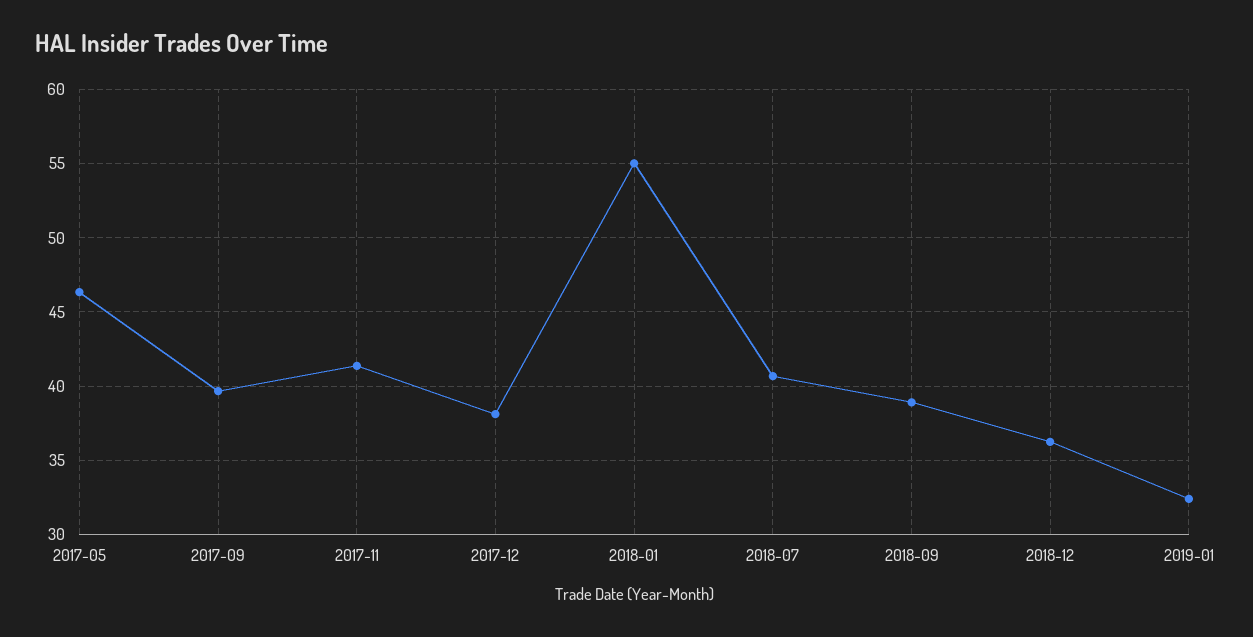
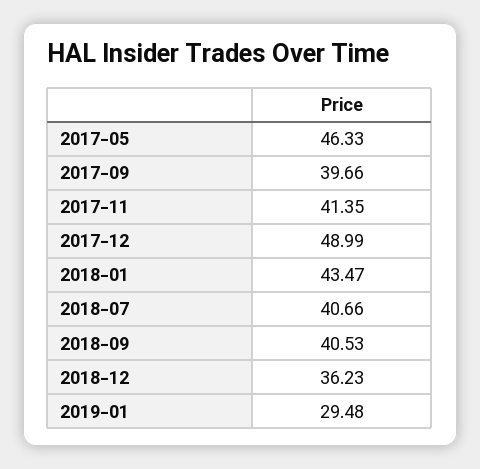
  {
    "2017-05": 46.33,
    "2017-09": 39.66,
    "2017-11": 41.35,
-   "2017-12": 38,
+   "2017-12": 48.99,
-   "2018-01": 55,
+   "2018-01": 43.47,
    "2018-07": 40.66,
-   "2018-09": 39,
+   "2018-09": 40.53,
    "2018-12": 36.23,
-   "2019-01": 32.5
+   "2019-01": 29.48
  }

